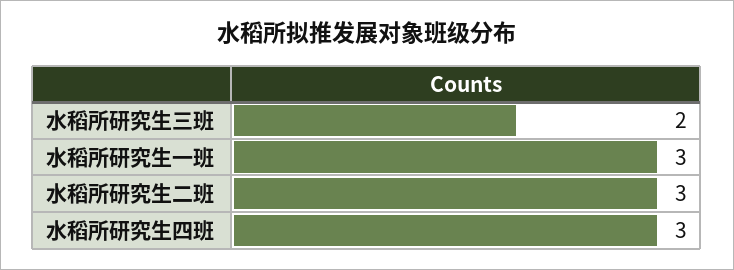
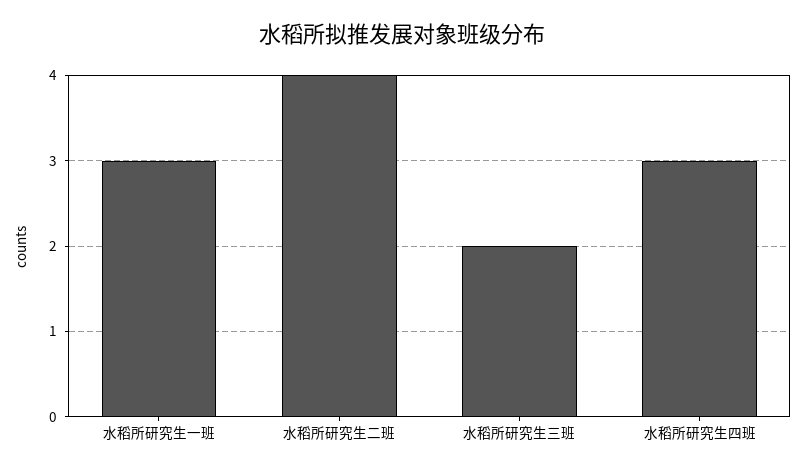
  {
    "水稻所研究生三班": 2,
    "水稻所研究生一班": 3,
-   "水稻所研究生二班": 3,
+   "水稻所研究生二班": 4,
    "水稻所研究生四班": 3
  }

